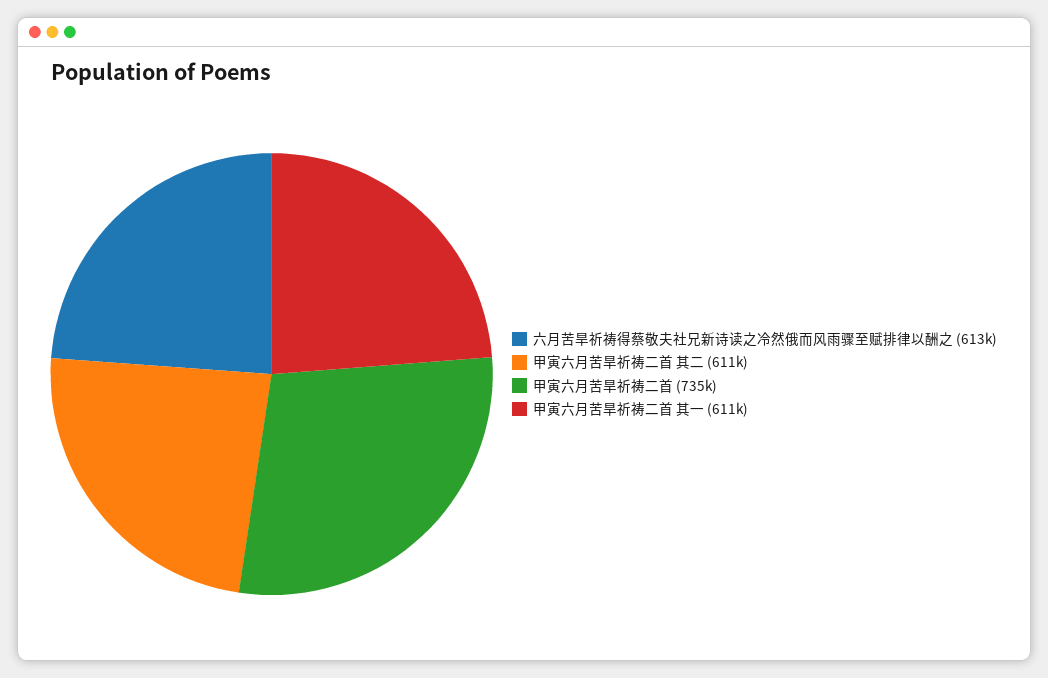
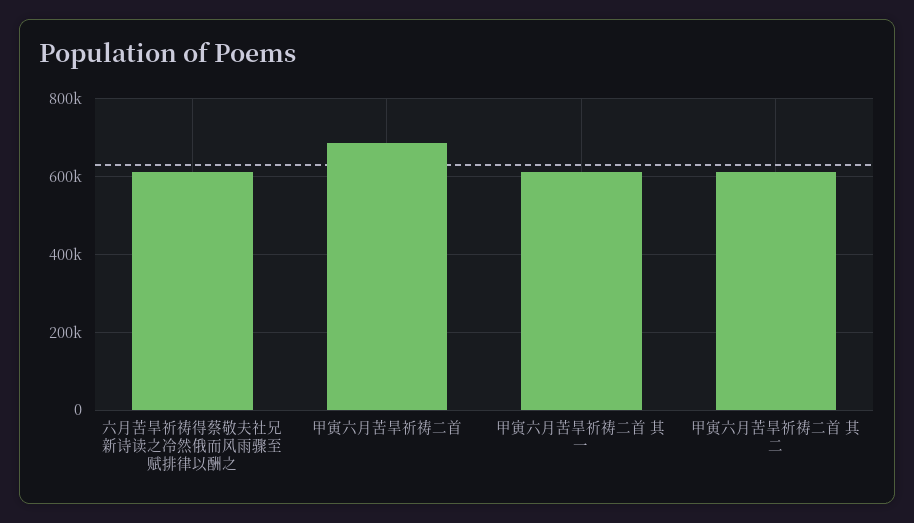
  {
    "六月苦旱祈祷得蔡敬夫社兄新诗读之冷然俄而风雨骤至赋排律以酬之": 613000,
    "甲寅六月苦旱祈祷二首 其二": 611000,
-   "甲寅六月苦旱祈祷二首": 735000,
+   "甲寅六月苦旱祈祷二首": 680000,
    "甲寅六月苦旱祈祷二首 其一": 611000
  }

